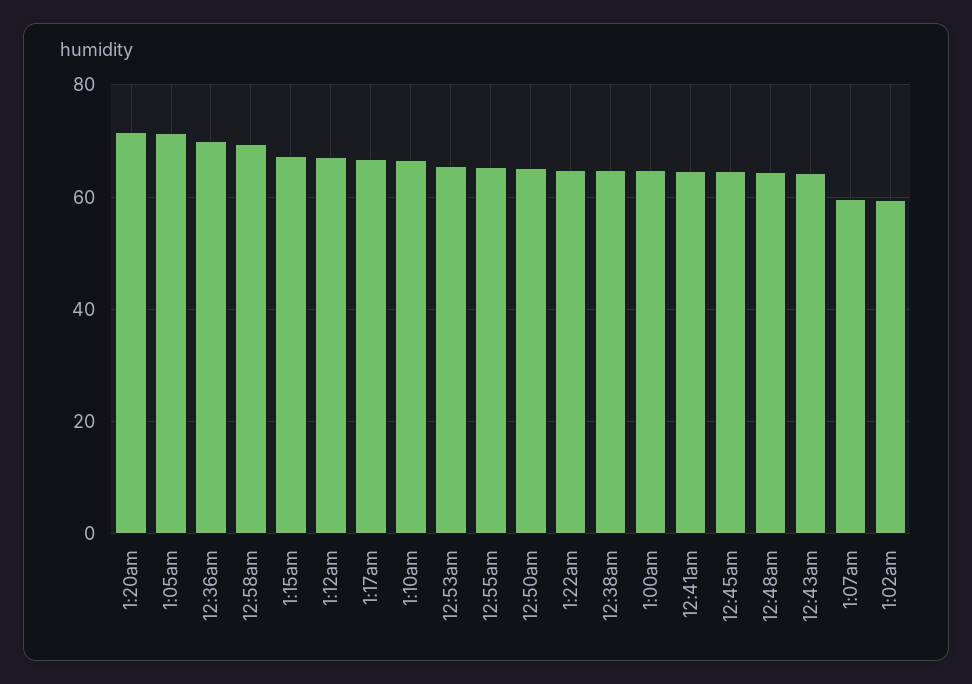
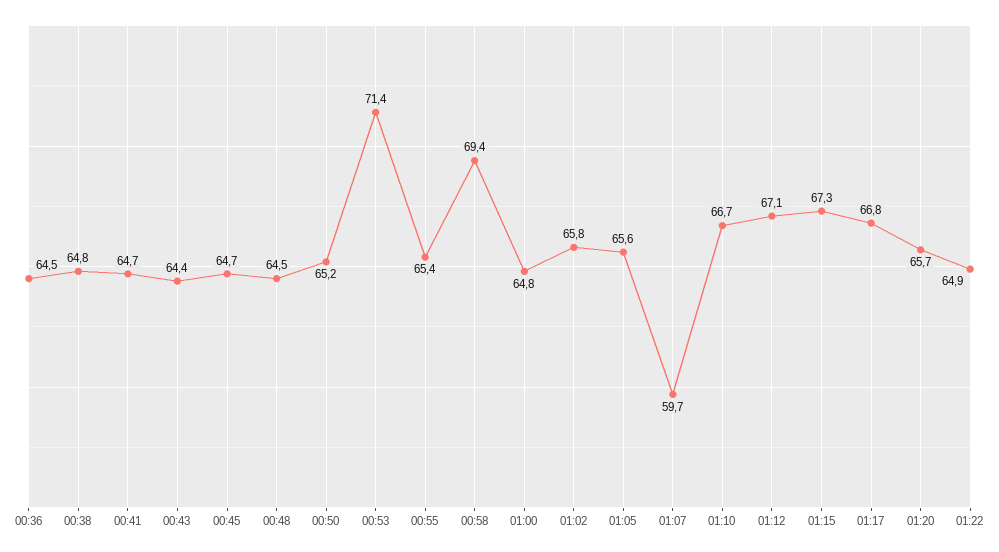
  {
-   "1:20am": 72,
+   "1:20am": 65.7,
-   "1:05am": 72,
+   "1:05am": 65.6,
-   "12:36am": 70,
+   "12:36am": 64.5,
    "12:58am": 69.4,
    "1:15am": 67.3,
    "1:12am": 67.1,
    "1:17am": 66.8,
    "1:10am": 66.7,
-   "12:53am": 66,
+   "12:53am": 71.4,
    "12:55am": 65.4,
    "12:50am": 65.2,
    "1:22am": 64.9,
    "12:38am": 64.8,
    "1:00am": 64.8,
    "12:41am": 64.7,
    "12:45am": 64.7,
    "12:48am": 64.5,
    "12:43am": 64.4,
    "1:07am": 59.7,
-   "1:02am": 60
+   "1:02am": 65.8
  }

